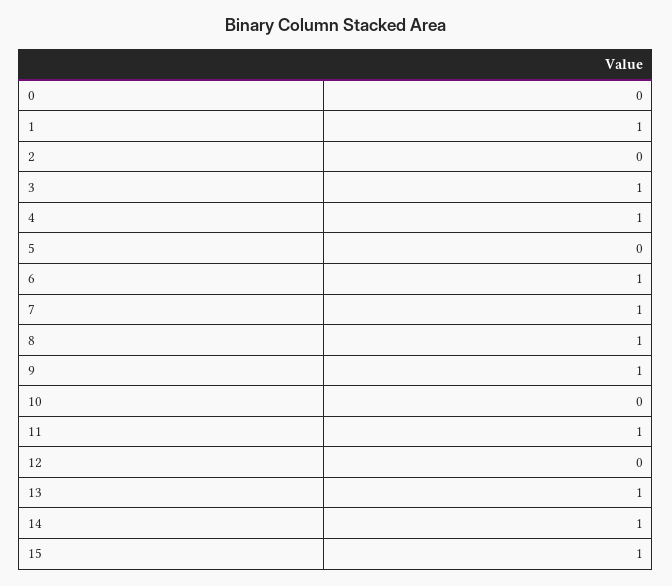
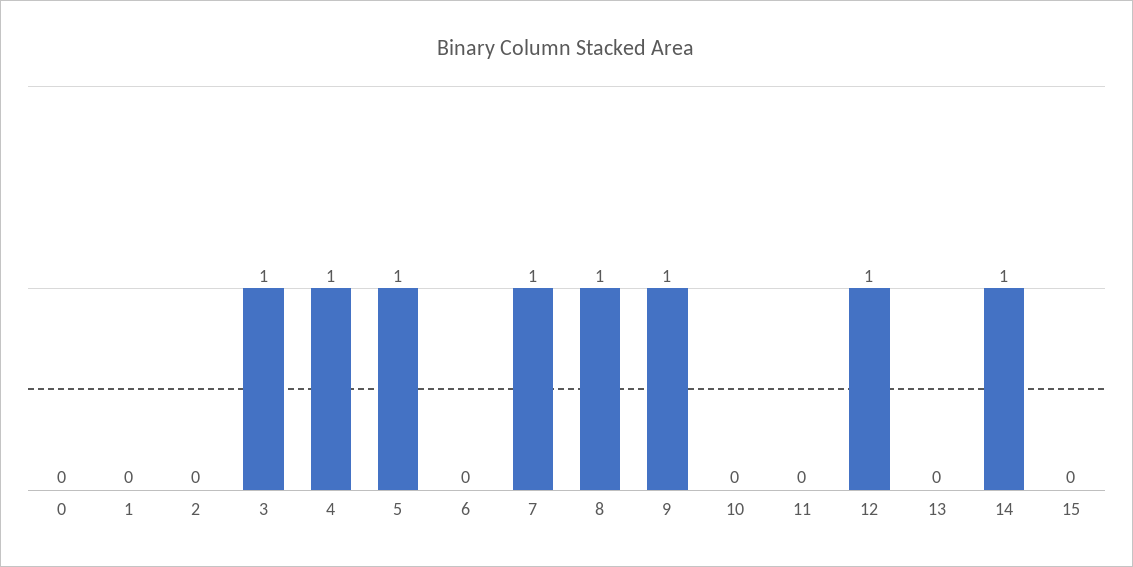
  {
    "0": 0,
-   "1": 1,
+   "1": 0,
    "2": 0,
    "3": 1,
    "4": 1,
-   "5": 0,
+   "5": 1,
-   "6": 1,
+   "6": 0,
    "7": 1,
    "8": 1,
    "9": 1,
    "10": 0,
-   "11": 1,
+   "11": 0,
-   "12": 0,
+   "12": 1,
-   "13": 1,
+   "13": 0,
    "14": 1,
-   "15": 1
+   "15": 0
  }

